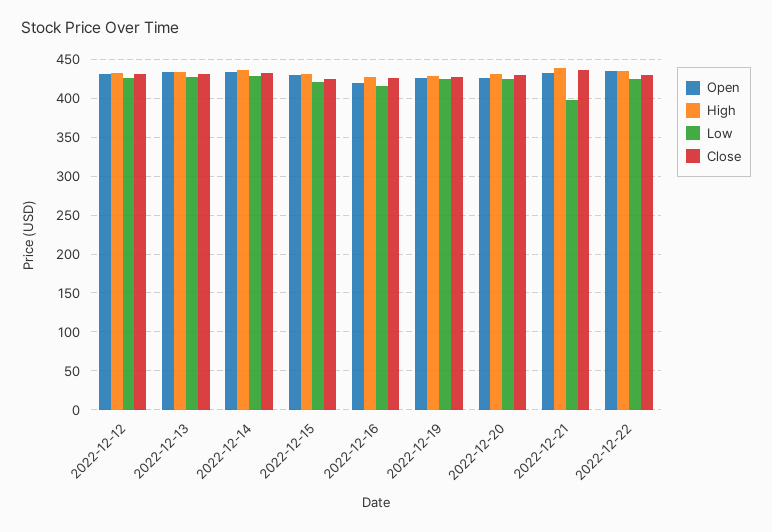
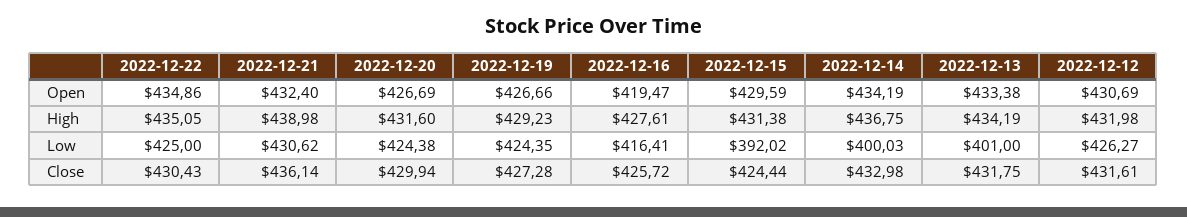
  {
    "Open": {
      "2022-12-12": 430.69,
      "2022-12-13": 433.38,
      "2022-12-14": 434.19,
      "2022-12-15": 429.59,
      "2022-12-16": 419.47,
      "2022-12-19": 426.66,
      "2022-12-20": 426.69,
      "2022-12-21": 432.4,
      "2022-12-22": 434.86
    },
    "High": {
      "2022-12-12": 431.98,
      "2022-12-13": 434.19,
      "2022-12-14": 436.75,
      "2022-12-15": 431.38,
      "2022-12-16": 427.61,
      "2022-12-19": 429.23,
      "2022-12-20": 431.6,
      "2022-12-21": 438.98,
      "2022-12-22": 435.05
    },
    "Low": {
      "2022-12-12": 426.27,
-     "2022-12-13": 430,
+     "2022-12-13": 401,
-     "2022-12-14": 430,
+     "2022-12-14": 400.03,
-     "2022-12-15": 420,
+     "2022-12-15": 392.02,
      "2022-12-16": 416.41,
      "2022-12-19": 424.35,
      "2022-12-20": 424.38,
-     "2022-12-21": 400,
+     "2022-12-21": 430.62,
      "2022-12-22": 425
    },
    "Close": {
      "2022-12-12": 431.61,
      "2022-12-13": 431.75,
      "2022-12-14": 432.98,
      "2022-12-15": 424.44,
      "2022-12-16": 425.72,
      "2022-12-19": 427.28,
      "2022-12-20": 429.94,
      "2022-12-21": 436.14,
      "2022-12-22": 430.43
    }
  }

